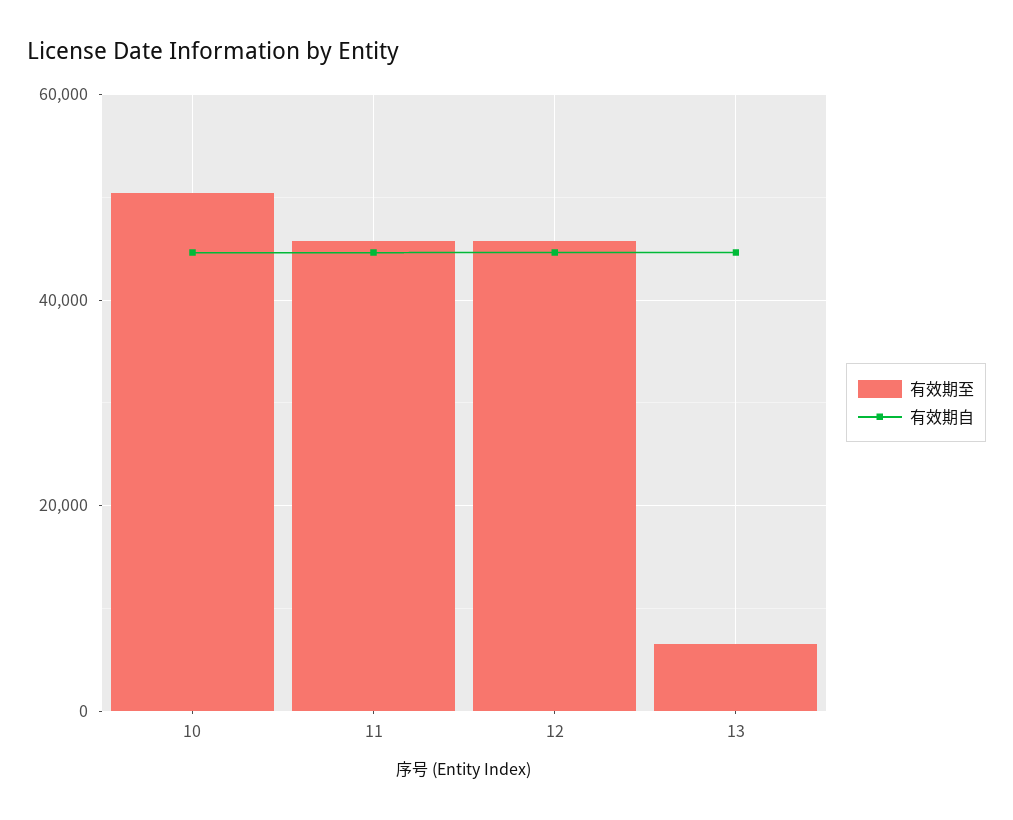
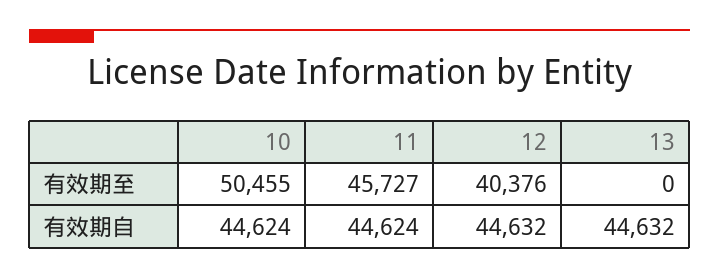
  {
    "有效期至": {
      "10": 50455,
      "11": 45727,
-     "12": 46000,
+     "12": 40376,
-     "13": 6000
+     "13": 0
    },
    "有效期自": {
      "10": 44624,
      "11": 44624,
      "12": 44632,
      "13": 44632
    }
  }

